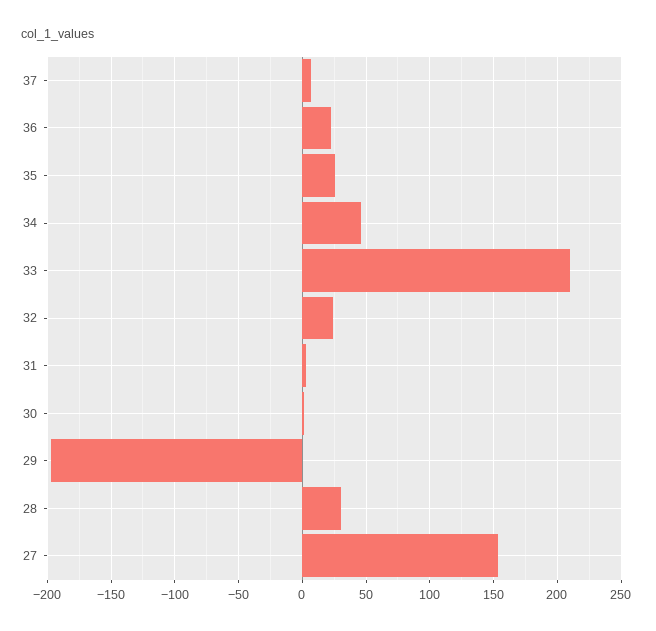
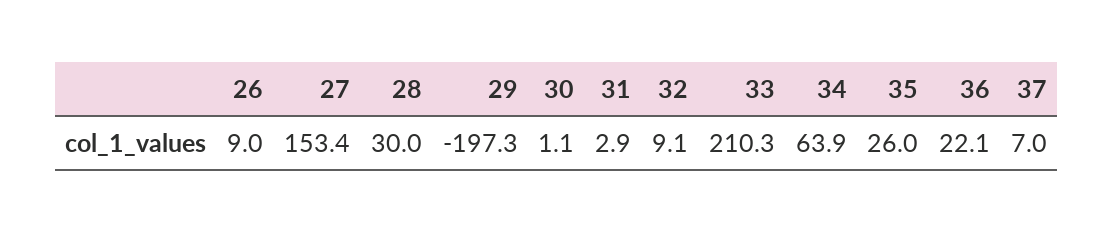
  {
    "37": 7,
    "36": 22.1,
    "35": 26,
-   "34": 45,
+   "34": 63.9,
    "33": 210.3,
-   "32": 25,
+   "32": 9.1,
    "31": 2.9,
    "30": 1.1,
    "29": -197.3,
    "28": 30,
-   "27": 153.4
+   "27": 153.4,
+   "26": 9
  }

